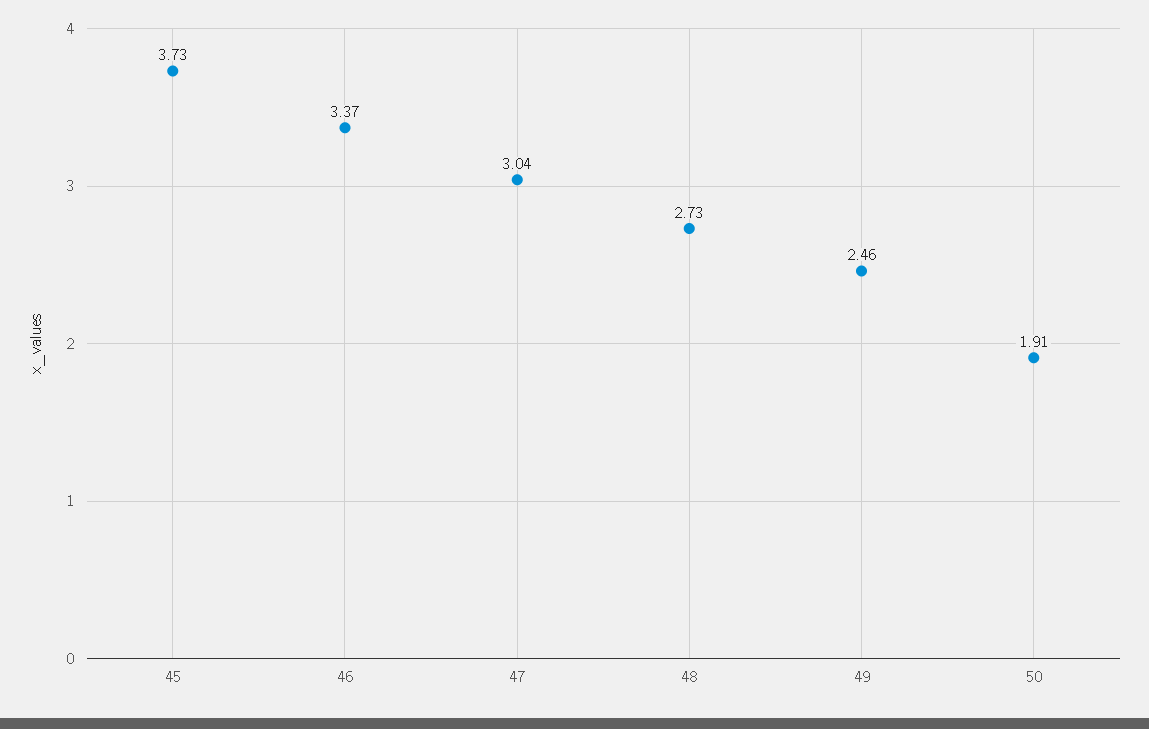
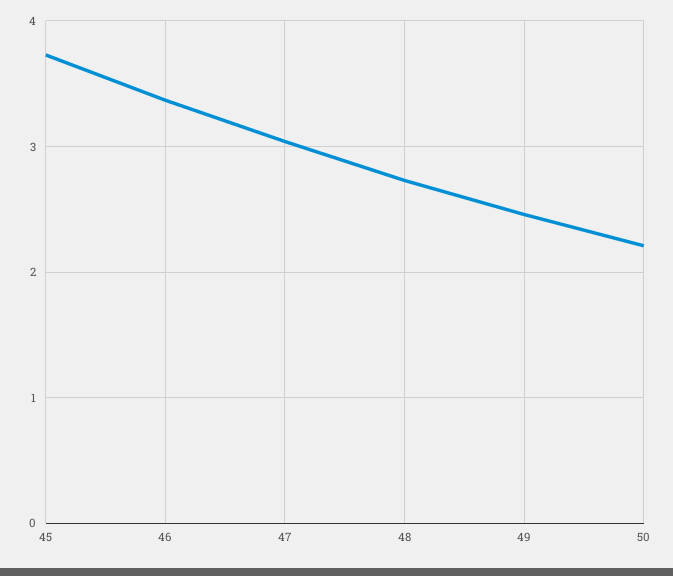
  {
    "45": 3.73,
    "46": 3.37,
    "47": 3.04,
    "48": 2.73,
    "49": 2.46,
-   "50": 1.91
+   "50": 2.2
  }

